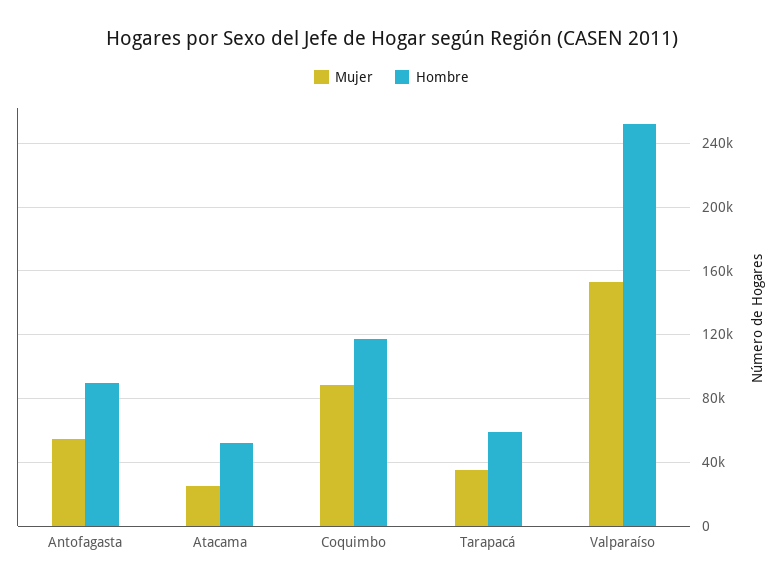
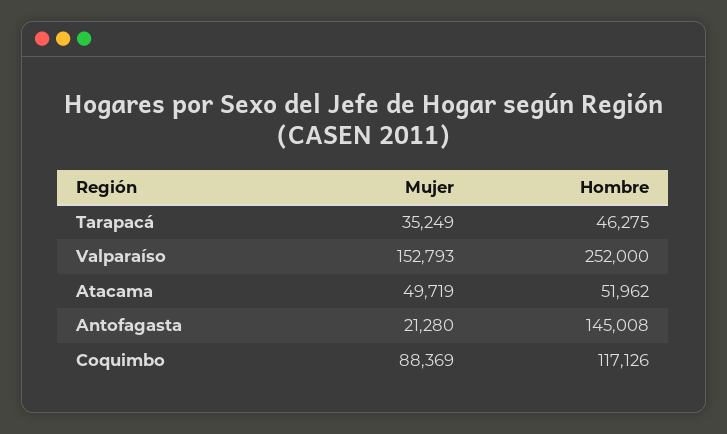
  {
    "Mujer": {
-     "Antofagasta": 55000,
+     "Antofagasta": 21280,
-     "Atacama": 25000,
+     "Atacama": 49719,
      "Coquimbo": 88369,
      "Tarapacá": 35249,
      "Valparaíso": 152793
    },
    "Hombre": {
-     "Antofagasta": 90000,
+     "Antofagasta": 145008,
      "Atacama": 51962,
      "Coquimbo": 117126,
-     "Tarapacá": 60000,
+     "Tarapacá": 46275,
      "Valparaíso": 252000
    }
  }

